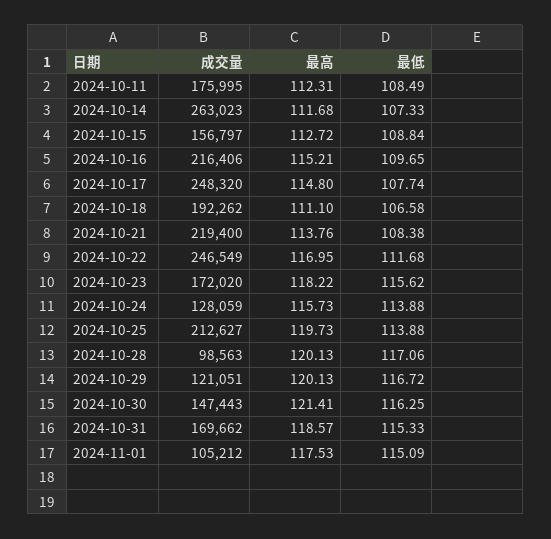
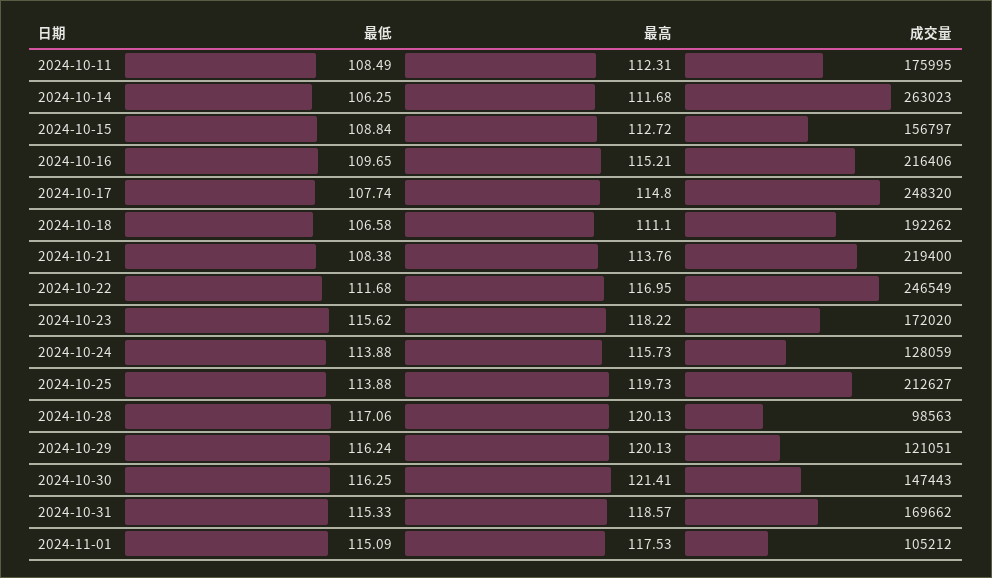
  {
    "成交量": {
      "2024-10-11": 175995,
      "2024-10-14": 263023,
      "2024-10-15": 156797,
      "2024-10-16": 216406,
      "2024-10-17": 248320,
      "2024-10-18": 192262,
      "2024-10-21": 219400,
      "2024-10-22": 246549,
      "2024-10-23": 172020,
      "2024-10-24": 128059,
      "2024-10-25": 212627,
      "2024-10-28": 98563,
      "2024-10-29": 121051,
      "2024-10-30": 147443,
      "2024-10-31": 169662,
      "2024-11-01": 105212
    },
    "最高": {
      "2024-10-11": 112.31,
      "2024-10-14": 111.68,
      "2024-10-15": 112.72,
      "2024-10-16": 115.21,
      "2024-10-17": 114.8,
      "2024-10-18": 111.1,
      "2024-10-21": 113.76,
      "2024-10-22": 116.95,
      "2024-10-23": 118.22,
      "2024-10-24": 115.73,
      "2024-10-25": 119.73,
      "2024-10-28": 120.13,
      "2024-10-29": 120.13,
      "2024-10-30": 121.41,
      "2024-10-31": 118.57,
      "2024-11-01": 117.53
    },
    "最低": {
      "2024-10-11": 108.49,
-     "2024-10-14": 107.33,
+     "2024-10-14": 106.25,
      "2024-10-15": 108.84,
      "2024-10-16": 109.65,
      "2024-10-17": 107.74,
      "2024-10-18": 106.58,
      "2024-10-21": 108.38,
      "2024-10-22": 111.68,
      "2024-10-23": 115.62,
      "2024-10-24": 113.88,
      "2024-10-25": 113.88,
      "2024-10-28": 117.06,
-     "2024-10-29": 116.72,
+     "2024-10-29": 116.24,
      "2024-10-30": 116.25,
      "2024-10-31": 115.33,
      "2024-11-01": 115.09
    }
  }

